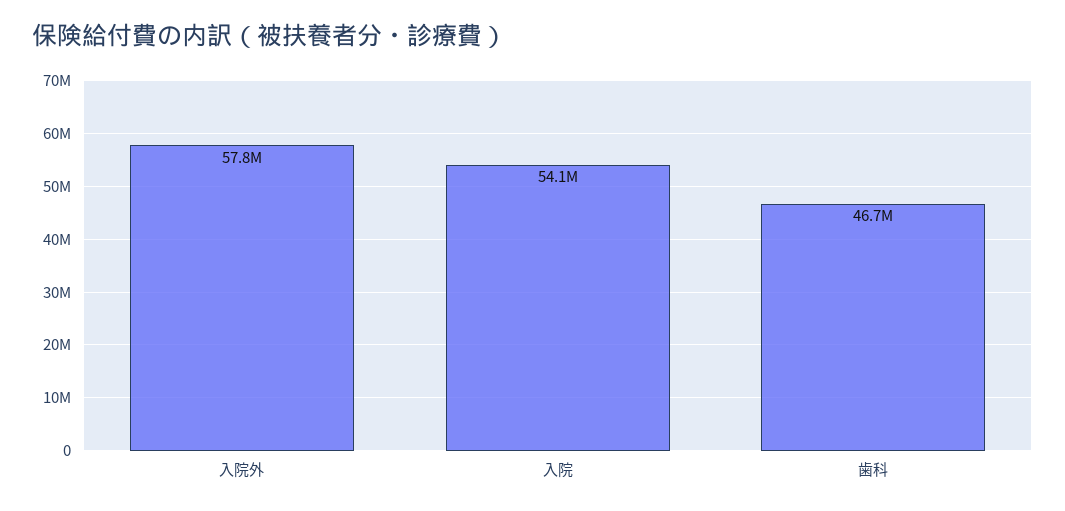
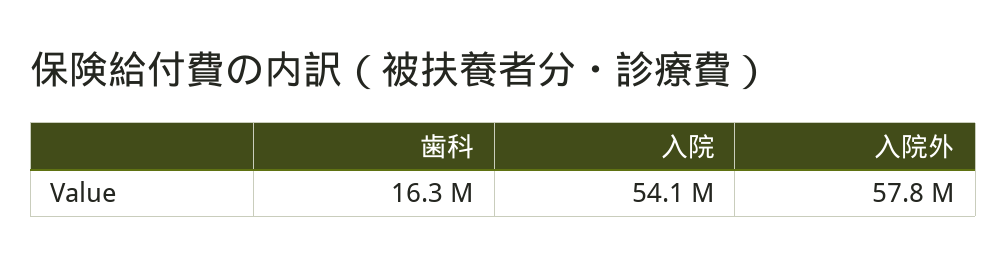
  {
    "入院外": 57800000,
    "入院": 54100000,
-   "歯科": 46700000
+   "歯科": 16300000
  }

